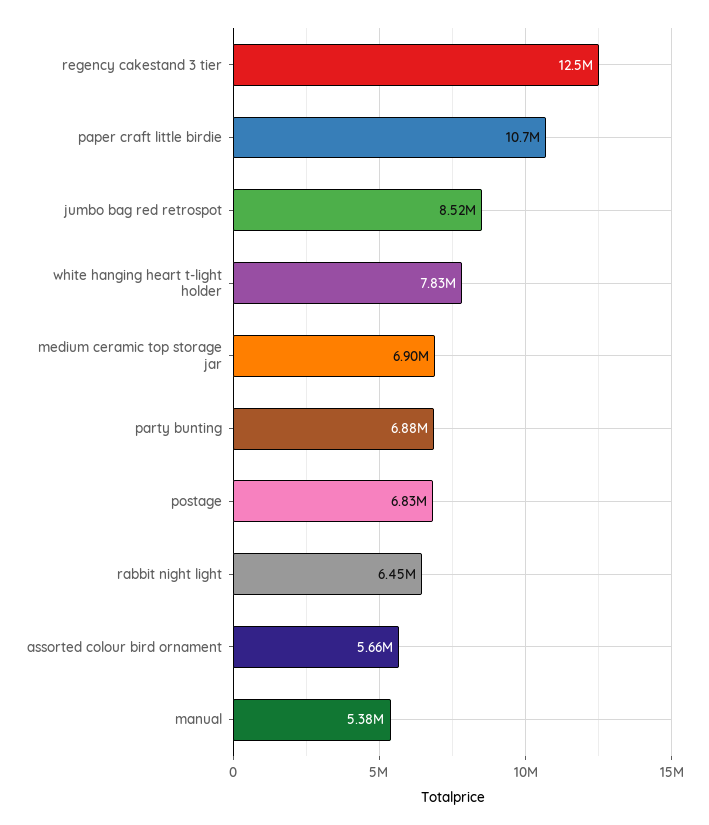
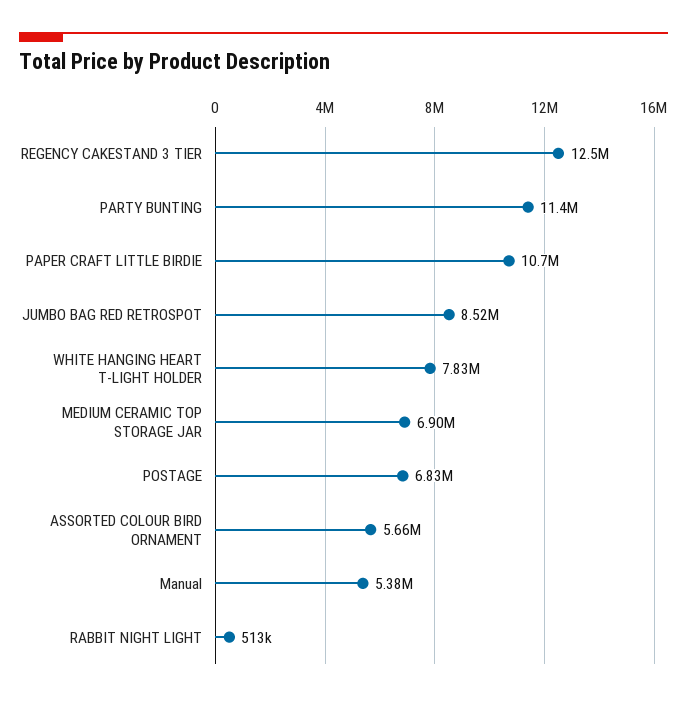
  {
    "regency cakestand 3 tier": 12500000,
    "paper craft little birdie": 10700000,
    "jumbo bag red retrospot": 8520000,
    "white hanging heart t-light holder": 7830000,
    "medium ceramic top storage jar": 6900000,
-   "party bunting": 6880000,
+   "party bunting": 11400000,
    "postage": 6830000,
-   "rabbit night light": 6450000,
+   "rabbit night light": 513000,
    "assorted colour bird ornament": 5660000,
    "manual": 5380000
  }

